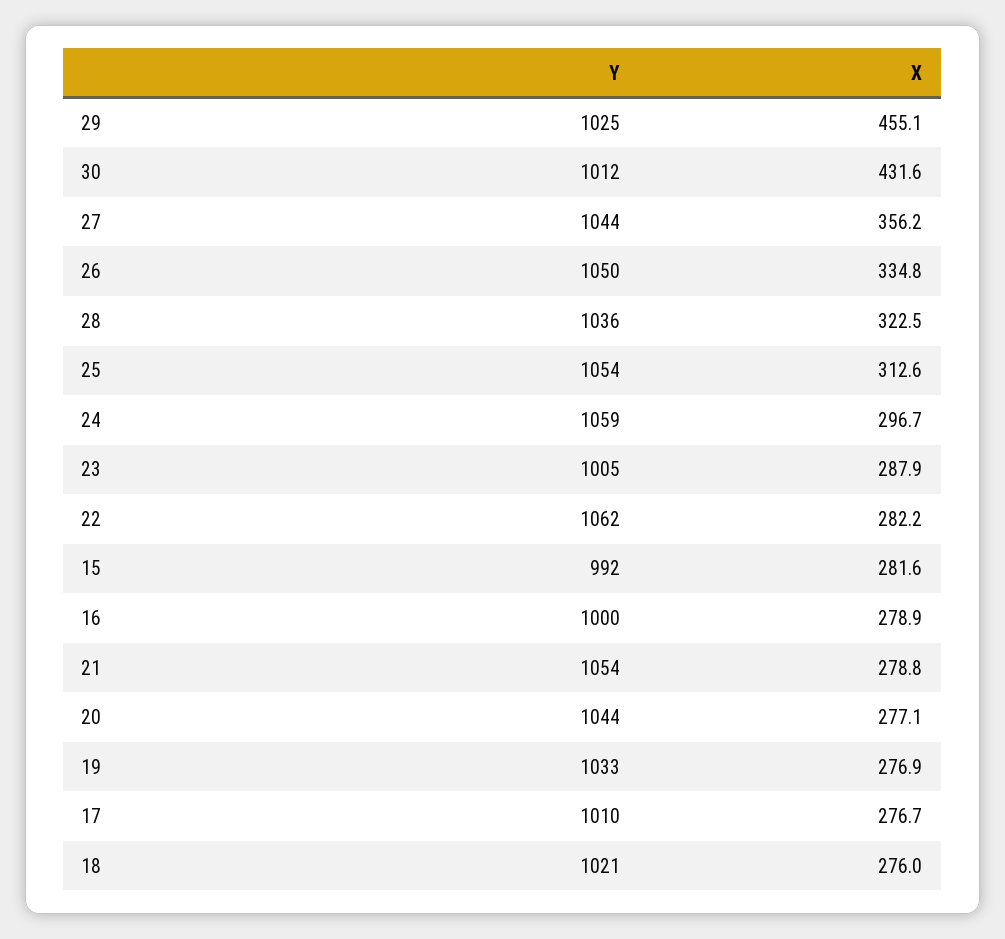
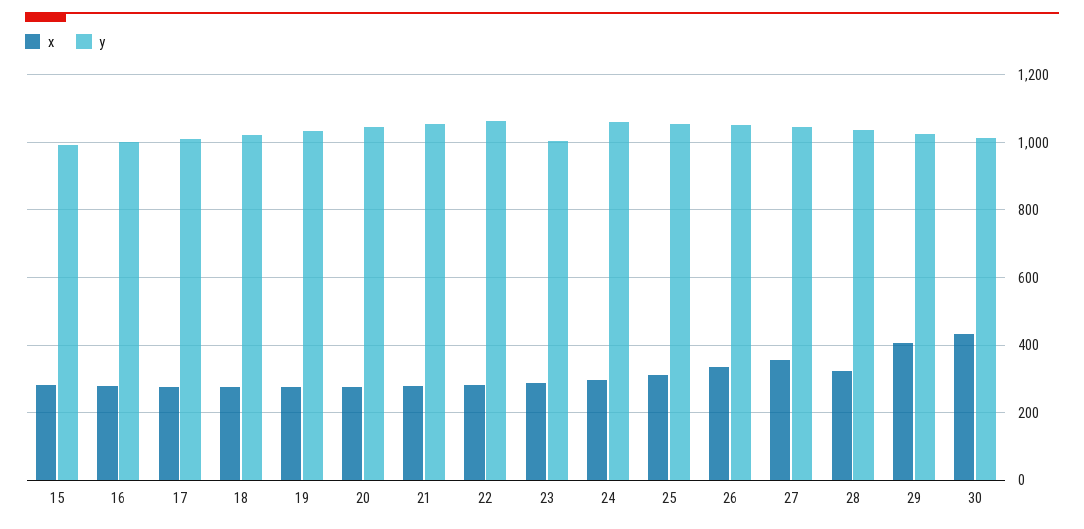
  {
    "Y": {
      "29": 1025,
      "30": 1012,
      "27": 1044,
      "26": 1050,
      "28": 1036,
      "25": 1054,
      "24": 1059,
      "23": 1005,
      "22": 1062,
      "15": 992,
      "16": 1000,
      "21": 1054,
      "20": 1044,
      "19": 1033,
      "17": 1010,
      "18": 1021
    },
    "X": {
-     "29": 455.1,
+     "29": 400,
      "30": 431.6,
      "27": 356.2,
      "26": 334.8,
      "28": 322.5,
      "25": 312.6,
      "24": 296.7,
      "23": 287.9,
      "22": 282.2,
      "15": 281.6,
      "16": 278.9,
      "21": 278.8,
      "20": 277.1,
      "19": 276.9,
      "17": 276.7,
      "18": 276
    }
  }

